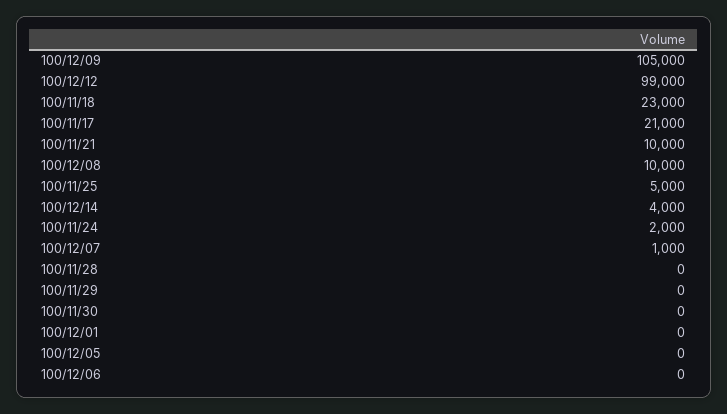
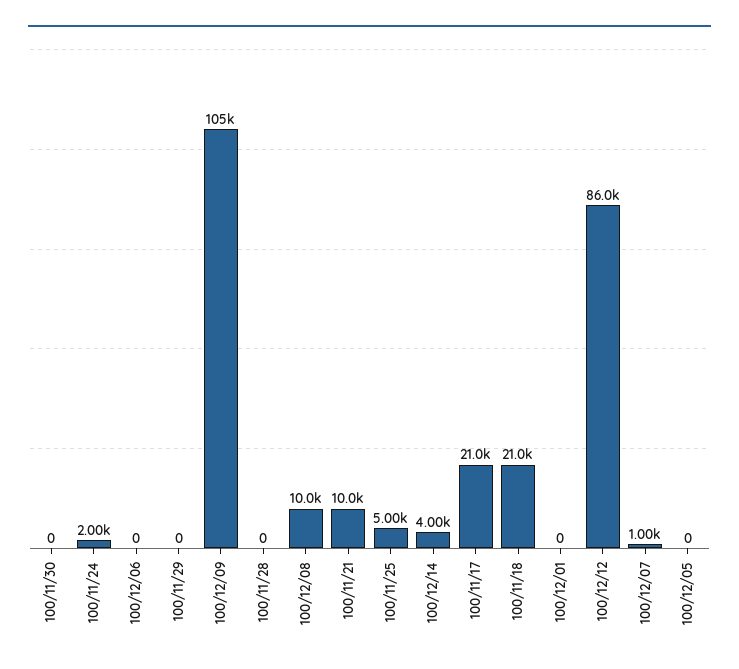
  {
    "100/12/09": 105000,
-   "100/12/12": 99000,
+   "100/12/12": 86000,
-   "100/11/18": 23000,
+   "100/11/18": 21000,
    "100/11/17": 21000,
    "100/11/21": 10000,
    "100/12/08": 10000,
    "100/11/25": 5000,
    "100/12/14": 4000,
    "100/11/24": 2000,
    "100/12/07": 1000,
    "100/11/28": 0,
    "100/11/29": 0,
    "100/11/30": 0,
    "100/12/01": 0,
    "100/12/05": 0,
    "100/12/06": 0
  }

